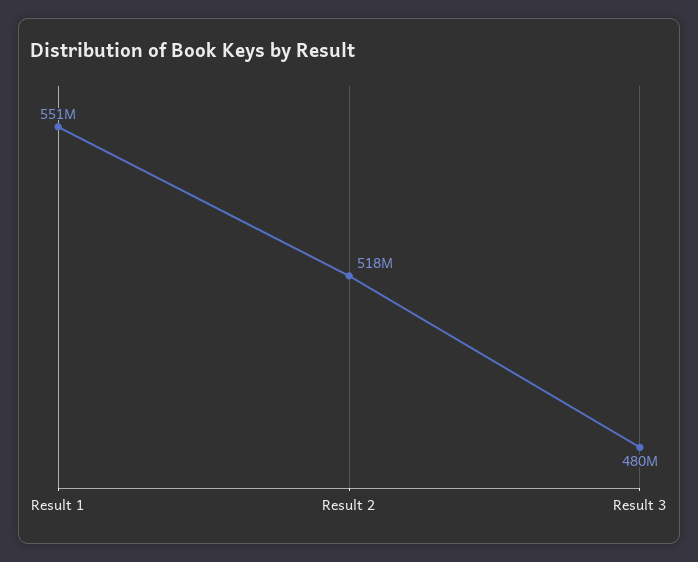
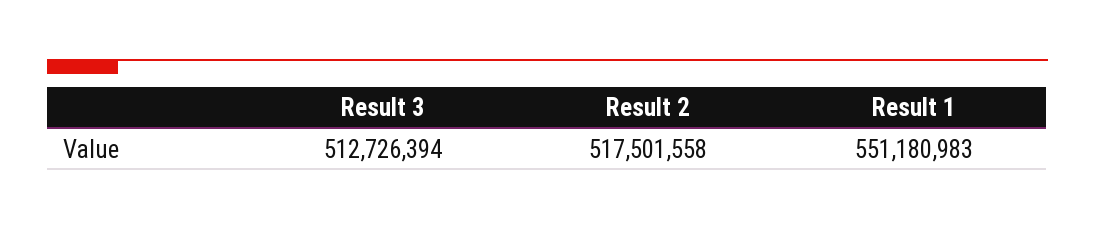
  {
    "Result 1": 551180983,
    "Result 2": 517501558,
-   "Result 3": 480000000
+   "Result 3": 512726394
  }

